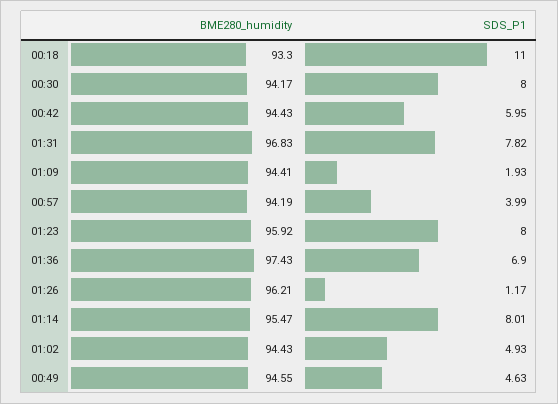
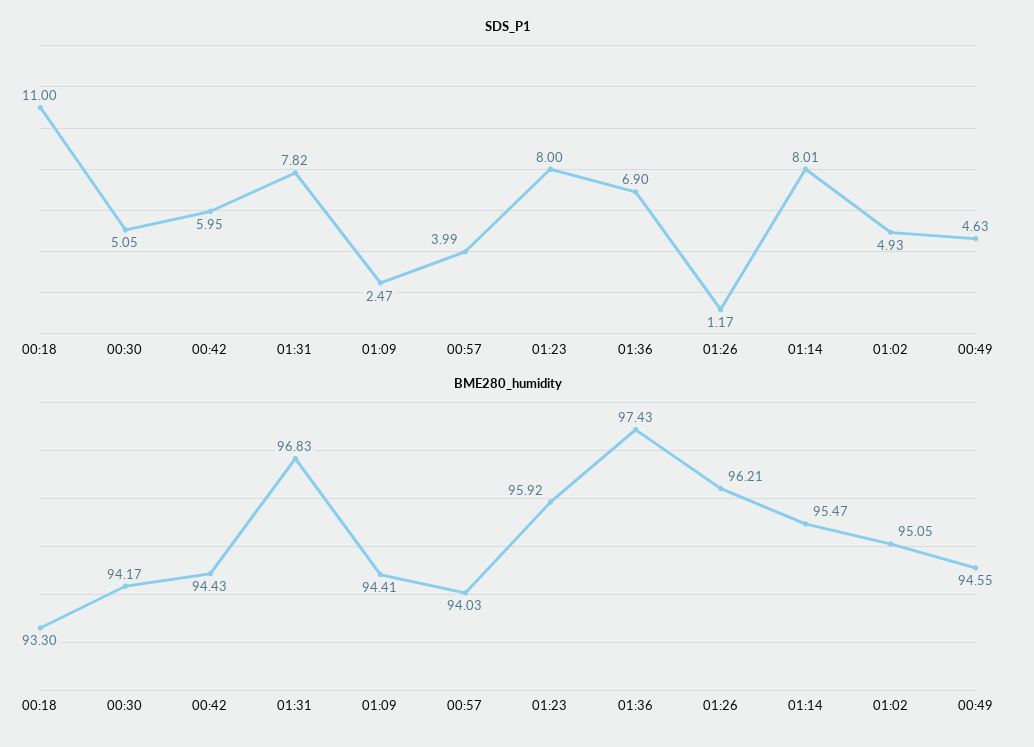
  {
    "BME280_humidity": {
      "00:18": 93.3,
      "00:30": 94.17,
      "00:42": 94.43,
      "01:31": 96.83,
      "01:09": 94.41,
-     "00:57": 94.19,
+     "00:57": 94.03,
      "01:23": 95.92,
      "01:36": 97.43,
      "01:26": 96.21,
      "01:14": 95.47,
-     "01:02": 94.43,
+     "01:02": 95.05,
      "00:49": 94.55
    },
    "SDS_P1": {
      "00:18": 11,
-     "00:30": 8,
+     "00:30": 5.05,
      "00:42": 5.95,
      "01:31": 7.82,
-     "01:09": 1.93,
+     "01:09": 2.47,
      "00:57": 3.99,
      "01:23": 8,
      "01:36": 6.9,
      "01:26": 1.17,
      "01:14": 8.01,
      "01:02": 4.93,
      "00:49": 4.63
    }
  }

